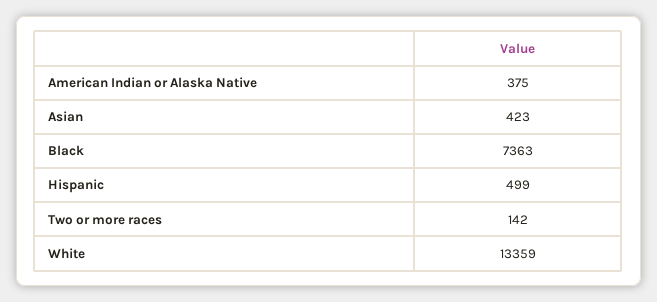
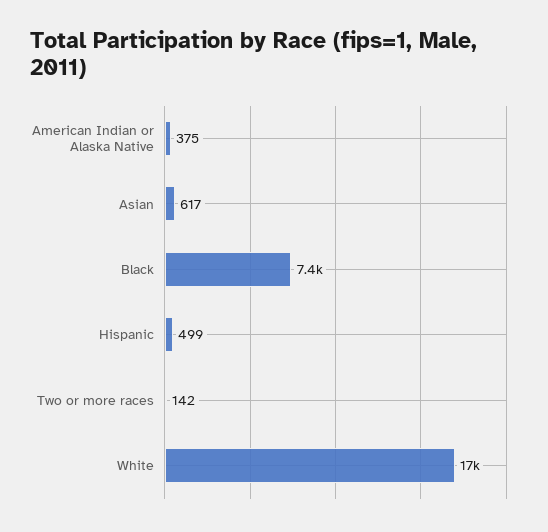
  {
    "American Indian or Alaska Native": 375,
-   "Asian": 423,
+   "Asian": 617,
    "Black": 7363,
    "Hispanic": 499,
    "Two or more races": 142,
-   "White": 13359
+   "White": 17000
  }

